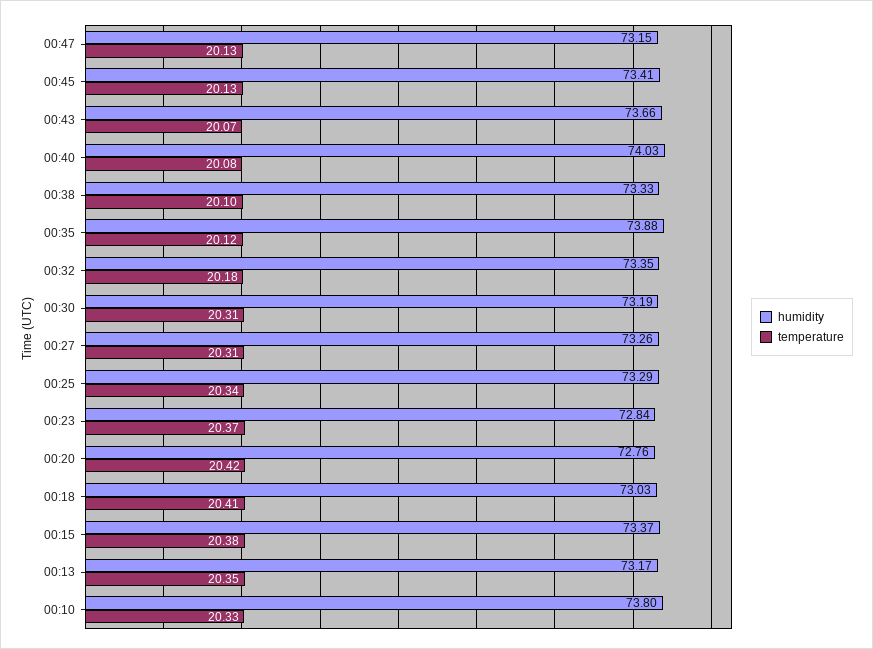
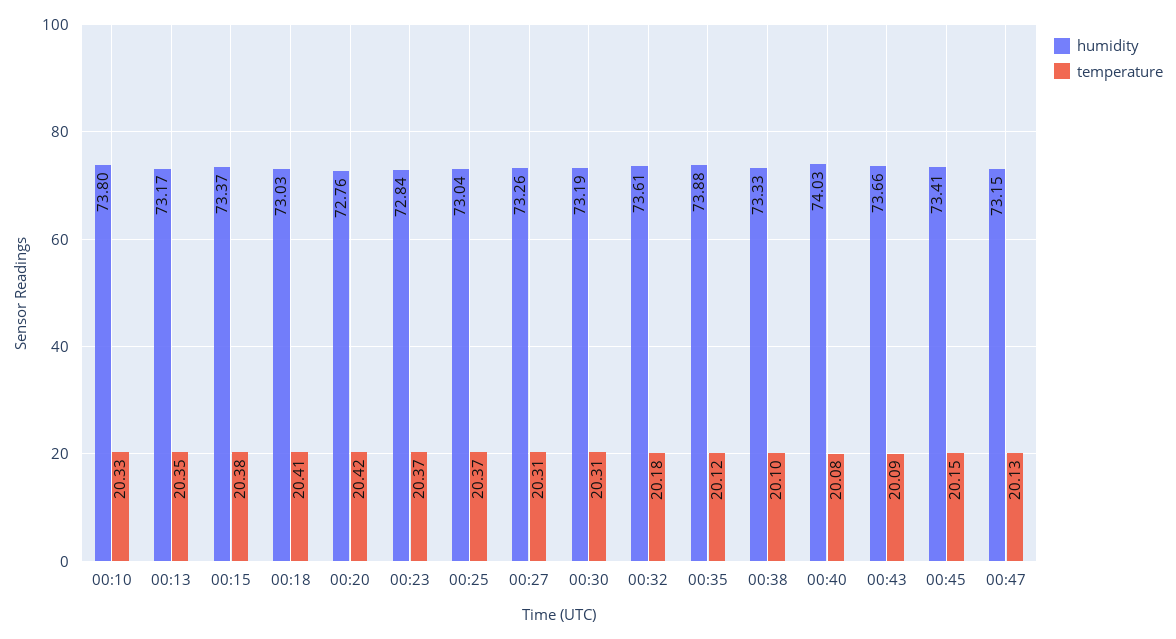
  {
    "humidity": {
      "00:47": 73.15,
      "00:45": 73.41,
      "00:43": 73.66,
      "00:40": 74.03,
      "00:38": 73.33,
      "00:35": 73.88,
-     "00:32": 73.35,
+     "00:32": 73.61,
      "00:30": 73.19,
      "00:27": 73.26,
-     "00:25": 73.29,
+     "00:25": 73.04,
      "00:23": 72.84,
      "00:20": 72.76,
      "00:18": 73.03,
      "00:15": 73.37,
      "00:13": 73.17,
      "00:10": 73.8
    },
    "temperature": {
      "00:47": 20.13,
-     "00:45": 20.13,
+     "00:45": 20.15,
-     "00:43": 20.07,
+     "00:43": 20.09,
      "00:40": 20.08,
      "00:38": 20.1,
      "00:35": 20.12,
      "00:32": 20.18,
      "00:30": 20.31,
      "00:27": 20.31,
-     "00:25": 20.34,
+     "00:25": 20.37,
      "00:23": 20.37,
      "00:20": 20.42,
      "00:18": 20.41,
      "00:15": 20.38,
      "00:13": 20.35,
      "00:10": 20.33
    }
  }

